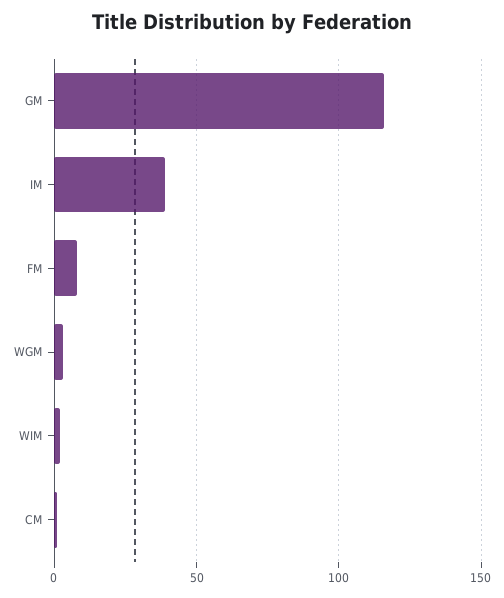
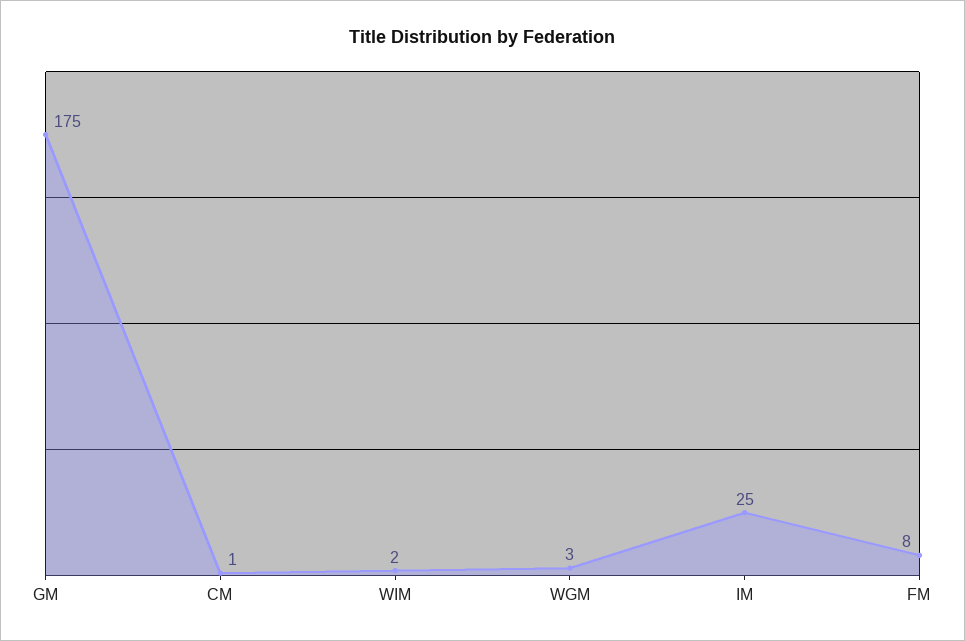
  {
-   "GM": 115,
+   "GM": 175,
-   "IM": 40,
+   "IM": 25,
    "FM": 8,
    "WGM": 3,
    "WIM": 2,
    "CM": 1
  }

